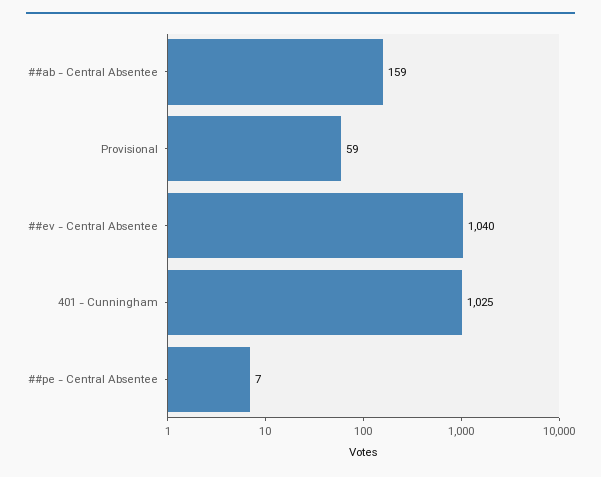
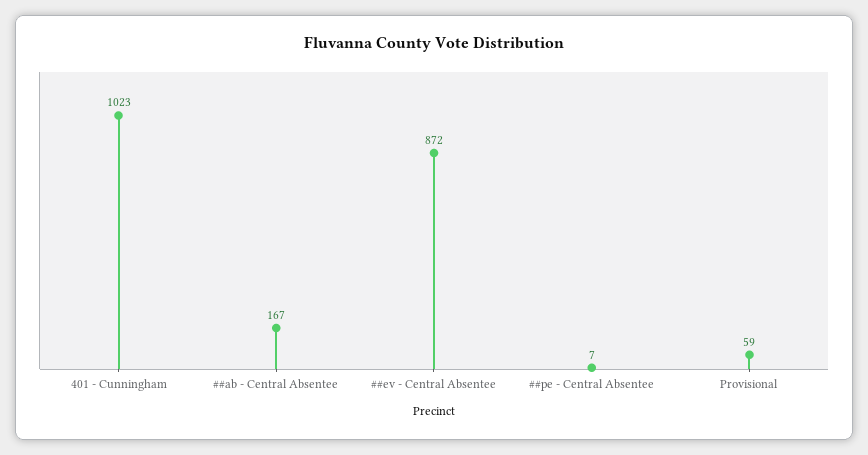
  {
-   "##ab - Central Absentee": 159,
+   "##ab - Central Absentee": 167,
    "Provisional": 59,
-   "##ev - Central Absentee": 1040,
+   "##ev - Central Absentee": 872,
-   "401 - Cunningham": 1025,
+   "401 - Cunningham": 1023,
    "##pe - Central Absentee": 7
  }

